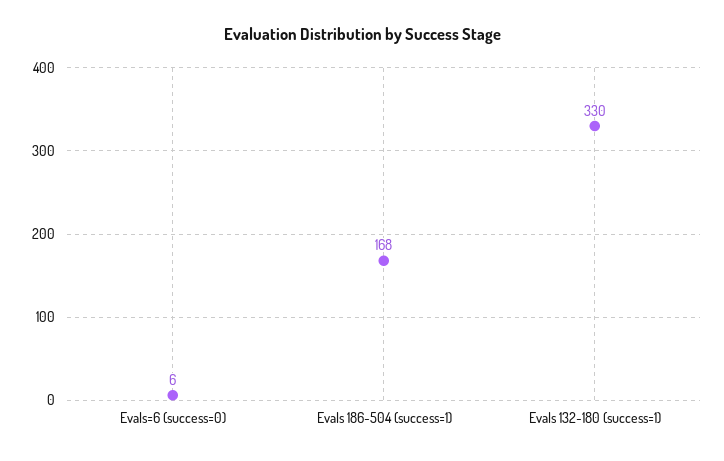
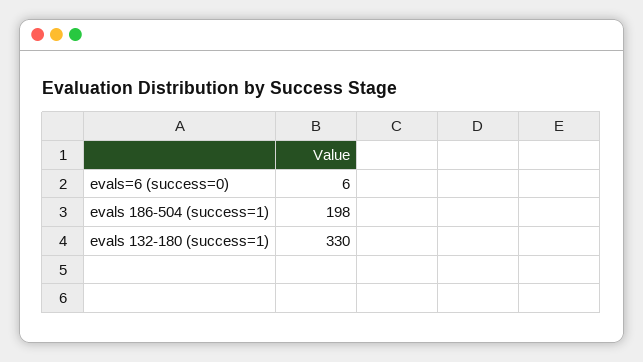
  {
    "Evals=6 (success=0)": 6,
-   "Evals 186-504 (success=1)": 168,
+   "Evals 186-504 (success=1)": 198,
    "Evals 132-180 (success=1)": 330
  }

